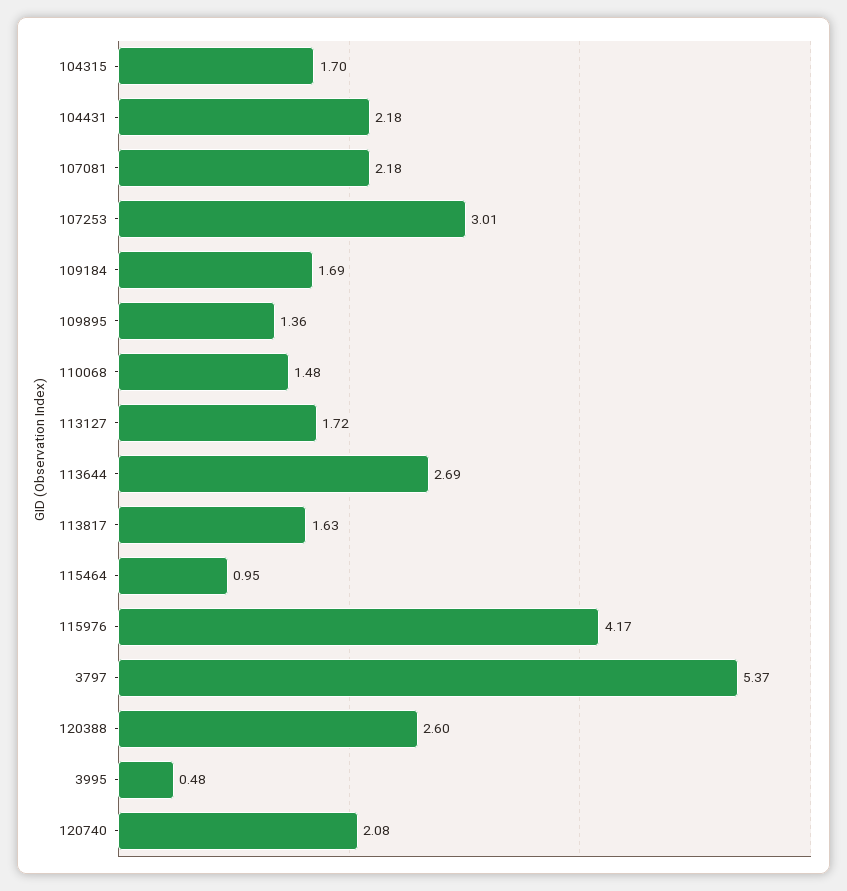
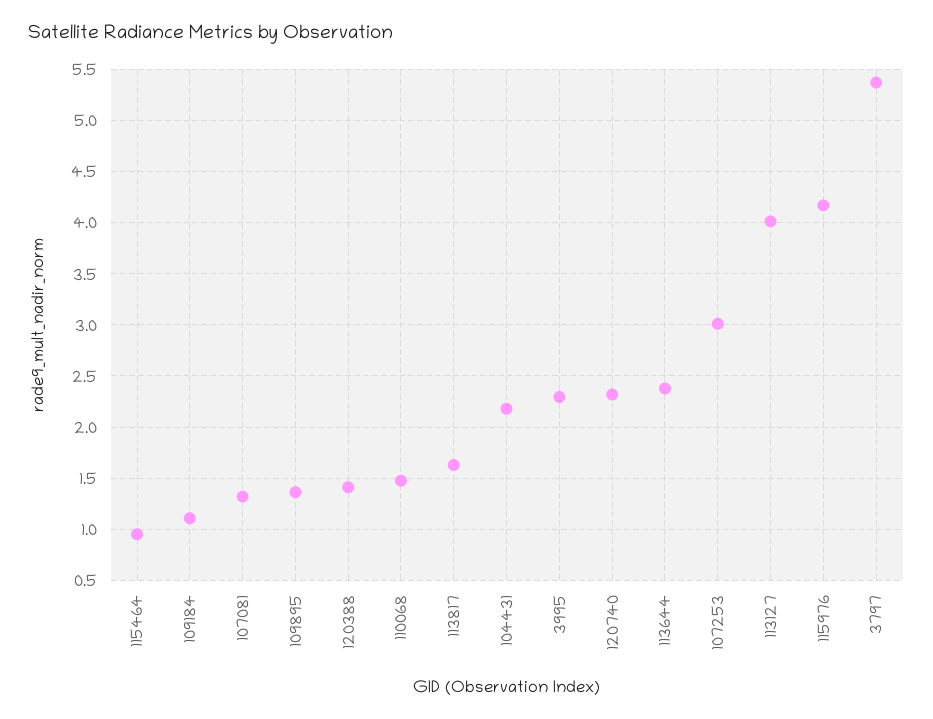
  {
-   "104315": 1.7,
    "104431": 2.18,
-   "107081": 2.18,
+   "107081": 1.3,
    "107253": 3.01,
-   "109184": 1.69,
+   "109184": 1.1,
    "109895": 1.36,
    "110068": 1.48,
-   "113127": 1.72,
+   "113127": 4,
-   "113644": 2.69,
+   "113644": 2.4,
    "113817": 1.63,
    "115464": 0.95,
    "115976": 4.17,
    "3797": 5.37,
-   "120388": 2.6,
+   "120388": 1.4,
-   "3995": 0.48,
+   "3995": 2.3,
-   "120740": 2.08
+   "120740": 2.3
  }

